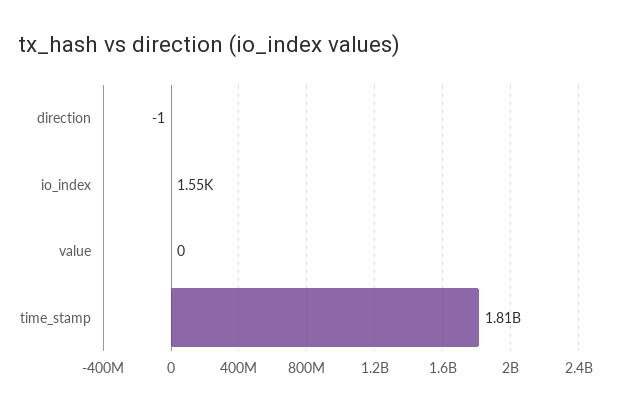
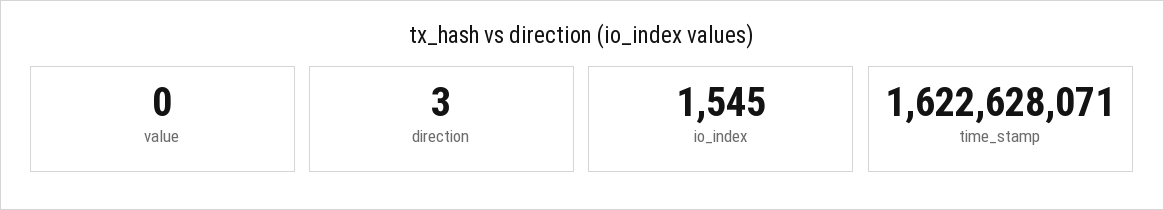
  {
-   "direction": -1,
+   "direction": 3,
    "io_index": 1545,
    "value": 0,
-   "time_stamp": 1810000000
+   "time_stamp": 1622628071
  }

